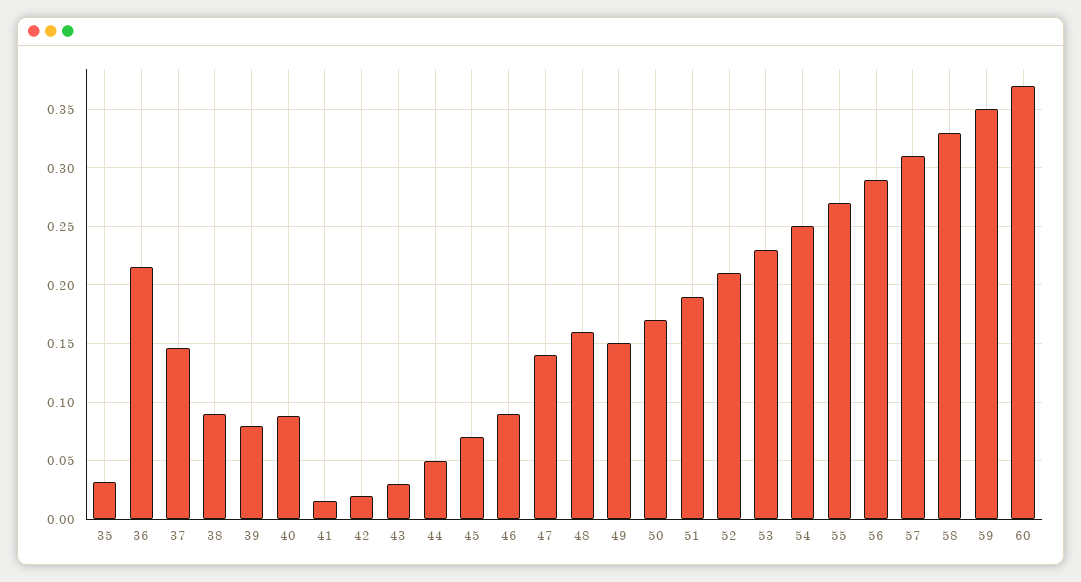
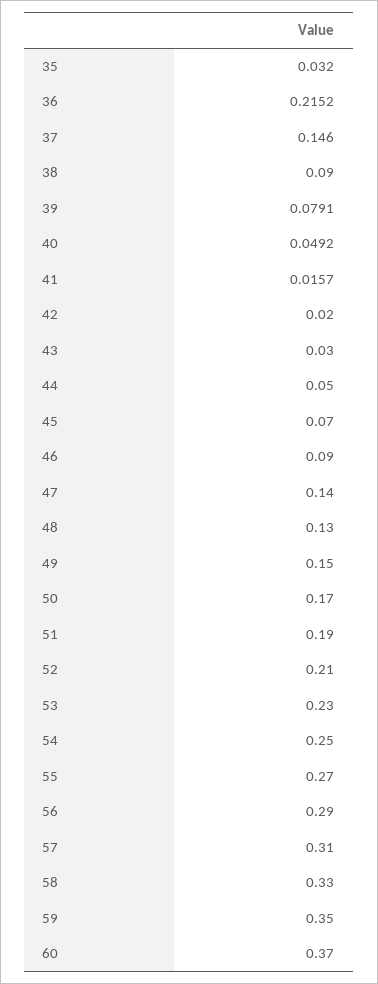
  {
    "35": 0.032,
    "36": 0.2152,
    "37": 0.146,
    "38": 0.09,
    "39": 0.0791,
-   "40": 0.09,
+   "40": 0.0492,
    "41": 0.0157,
    "42": 0.02,
    "43": 0.03,
    "44": 0.05,
    "45": 0.07,
    "46": 0.09,
    "47": 0.14,
-   "48": 0.16,
+   "48": 0.13,
    "49": 0.15,
    "50": 0.17,
    "51": 0.19,
    "52": 0.21,
    "53": 0.23,
    "54": 0.25,
    "55": 0.27,
    "56": 0.29,
    "57": 0.31,
    "58": 0.33,
    "59": 0.35,
    "60": 0.37
  }

